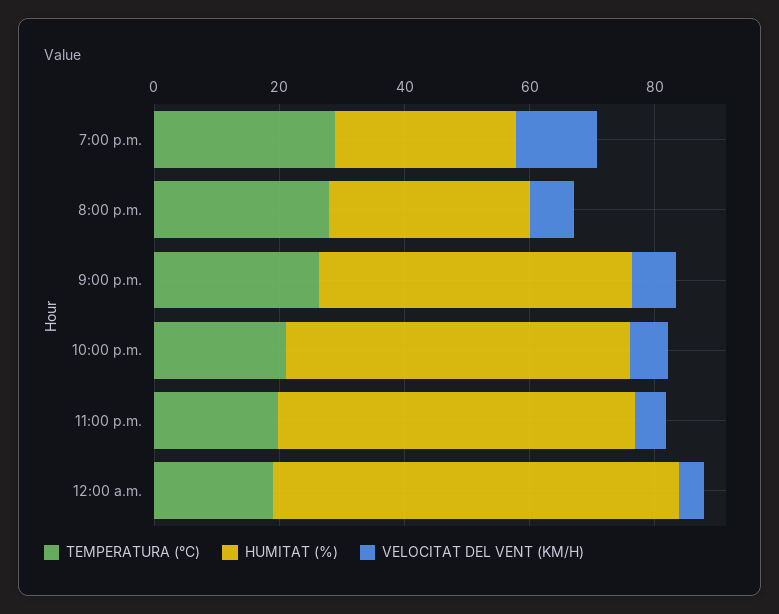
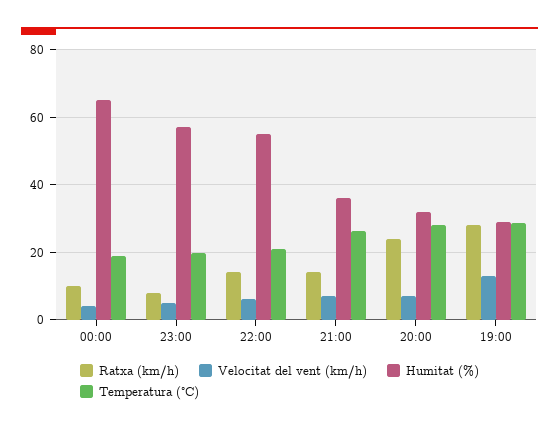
  {
    "TEMPERATURA (°C)": {
      "7:00 p.m.": 28,
      "8:00 p.m.": 28,
      "9:00 p.m.": 26,
      "10:00 p.m.": 22,
      "11:00 p.m.": 20,
      "12:00 a.m.": 18
    },
    "HUMITAT (%)": {
      "7:00 p.m.": 30,
      "8:00 p.m.": 32,
-     "9:00 p.m.": 50,
+     "9:00 p.m.": 36,
      "10:00 p.m.": 56,
      "11:00 p.m.": 58,
      "12:00 a.m.": 66
    },
    "VELOCITAT DEL VENT (KM/H)": {
      "7:00 p.m.": 14,
      "8:00 p.m.": 8,
      "9:00 p.m.": 8,
      "10:00 p.m.": 6,
      "11:00 p.m.": 6,
      "12:00 a.m.": 4
-   }
+   },
+   "Ratxa (km/h)": {
+     "12:00 a.m.": 10,
+     "11:00 p.m.": 8,
+     "10:00 p.m.": 14,
+     "9:00 p.m.": 14,
+     "8:00 p.m.": 24,
+     "7:00 p.m.": 28
+   }
  }

